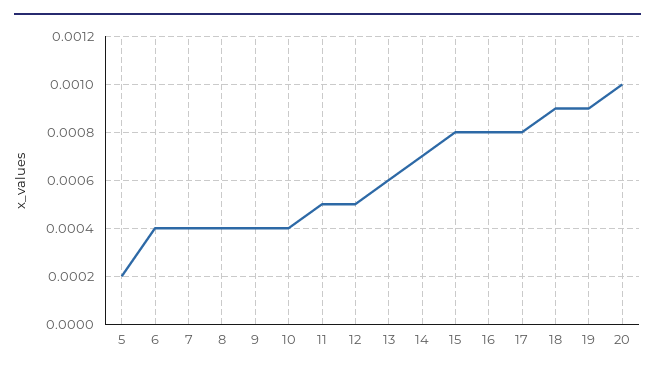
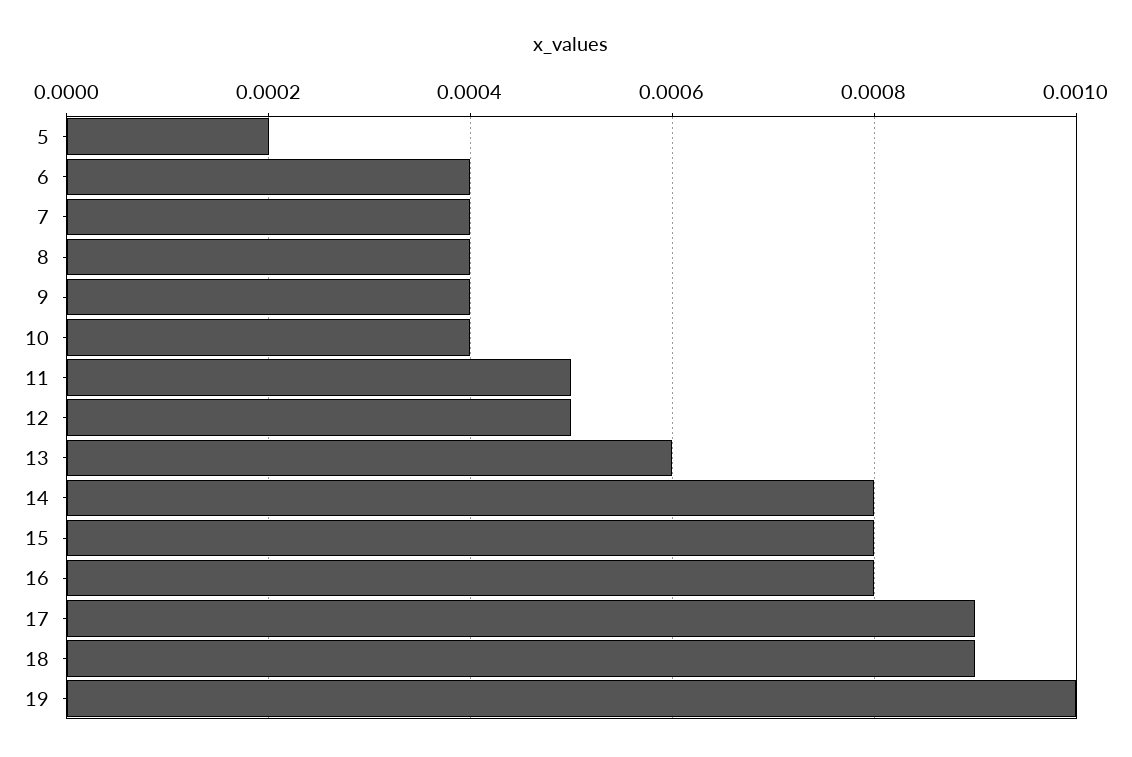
  {
    "5": 0.0002,
    "6": 0.0004,
    "7": 0.0004,
    "8": 0.0004,
    "9": 0.0004,
    "10": 0.0004,
    "11": 0.0005,
    "12": 0.0005,
    "13": 0.0006,
-   "14": 0.0007,
+   "14": 0.0008,
    "15": 0.0008,
    "16": 0.0008,
-   "17": 0.0008,
+   "17": 0.0009,
    "18": 0.0009,
-   "19": 0.0009,
+   "19": 0.001
-   "20": 0.001
  }

